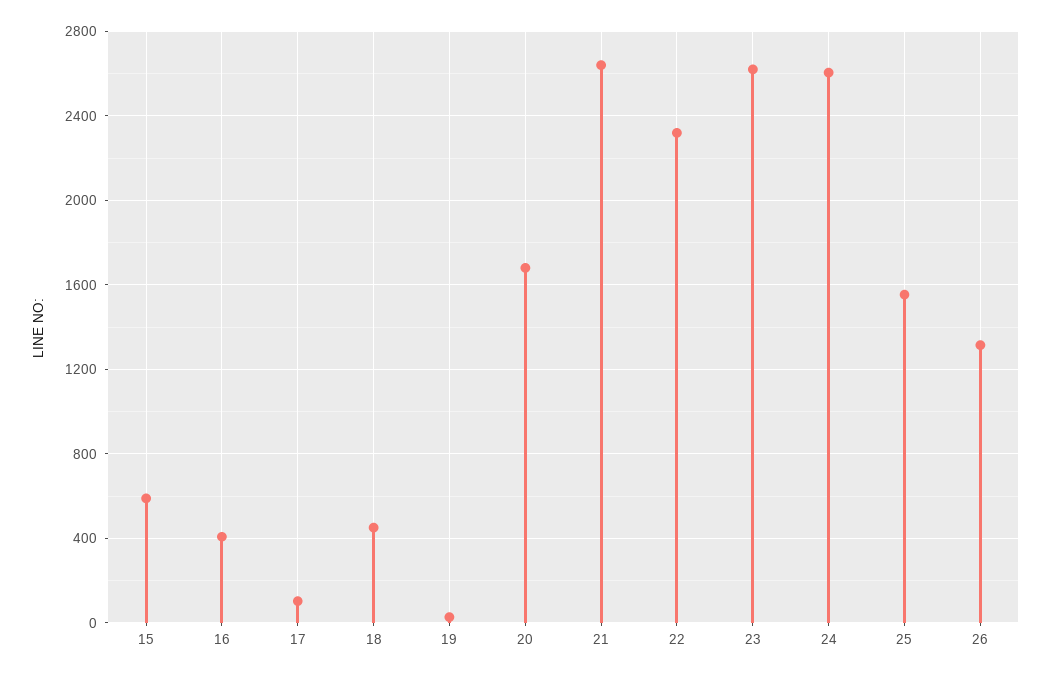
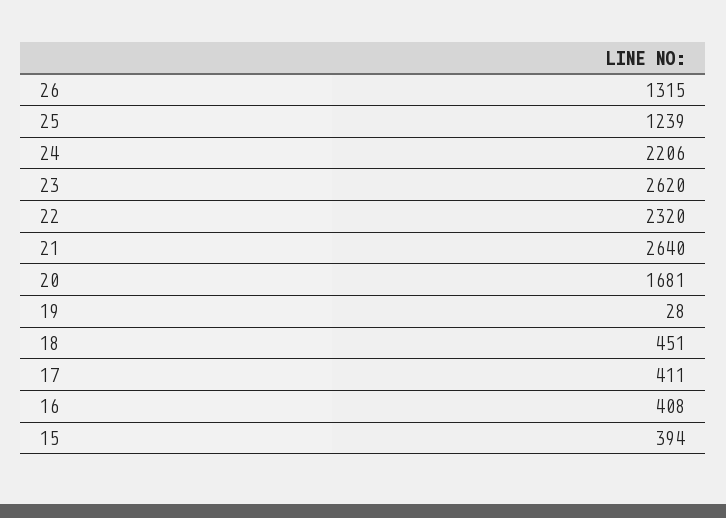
  {
-   "15": 600,
+   "15": 394,
    "16": 408,
-   "17": 100,
+   "17": 411,
    "18": 451,
    "19": 28,
    "20": 1681,
    "21": 2640,
    "22": 2320,
    "23": 2620,
-   "24": 2600,
+   "24": 2206,
-   "25": 1550,
+   "25": 1239,
    "26": 1315
  }

